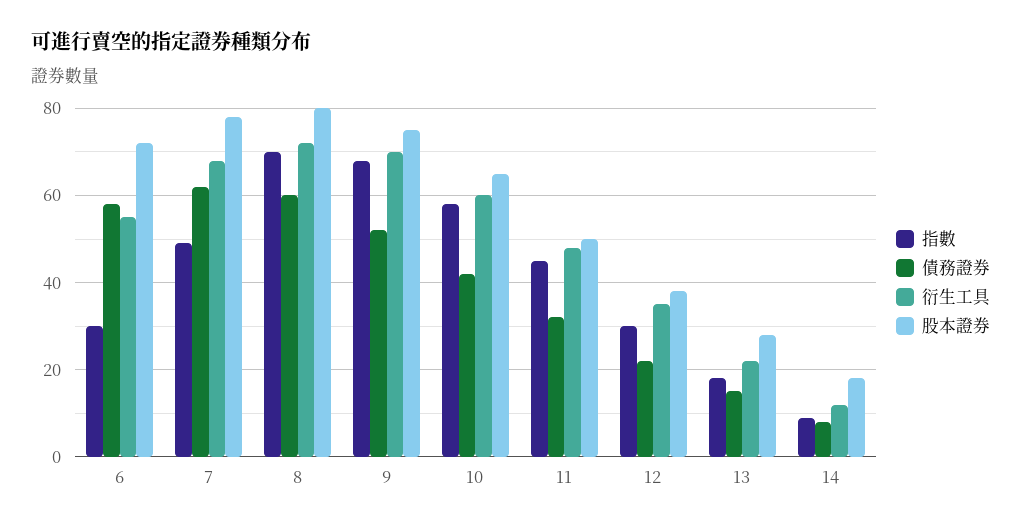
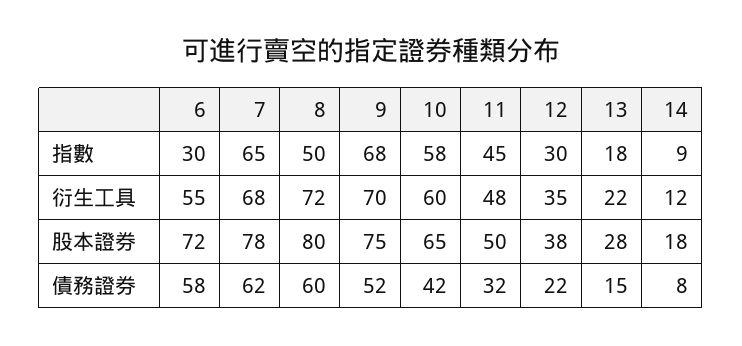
  {
    "指數": {
      "6": 30,
-     "7": 50,
+     "7": 65,
-     "8": 70,
+     "8": 50,
      "9": 68,
      "10": 58,
      "11": 45,
      "12": 30,
      "13": 18,
      "14": 9
    },
    "債務證券": {
      "6": 58,
      "7": 62,
      "8": 60,
      "9": 52,
      "10": 42,
      "11": 32,
      "12": 22,
      "13": 15,
      "14": 8
    },
    "衍生工具": {
      "6": 55,
      "7": 68,
      "8": 72,
      "9": 70,
      "10": 60,
      "11": 48,
      "12": 35,
      "13": 22,
      "14": 12
    },
    "股本證券": {
      "6": 72,
      "7": 78,
      "8": 80,
      "9": 75,
      "10": 65,
      "11": 50,
      "12": 38,
      "13": 28,
      "14": 18
    }
  }

